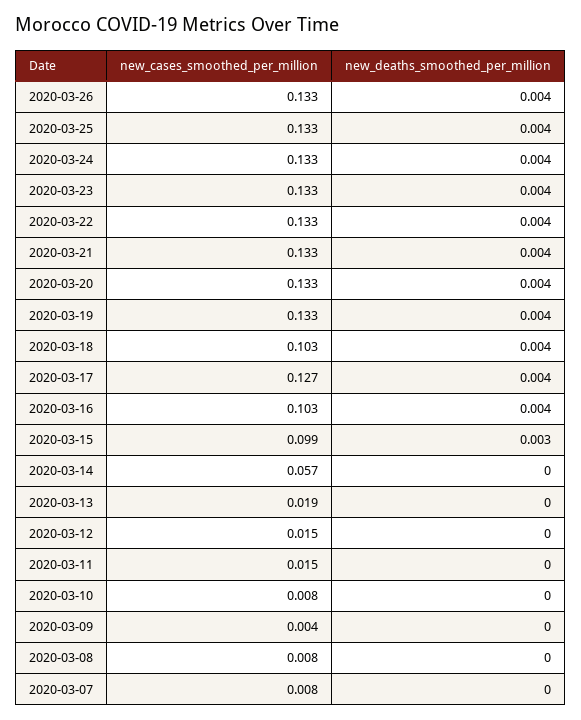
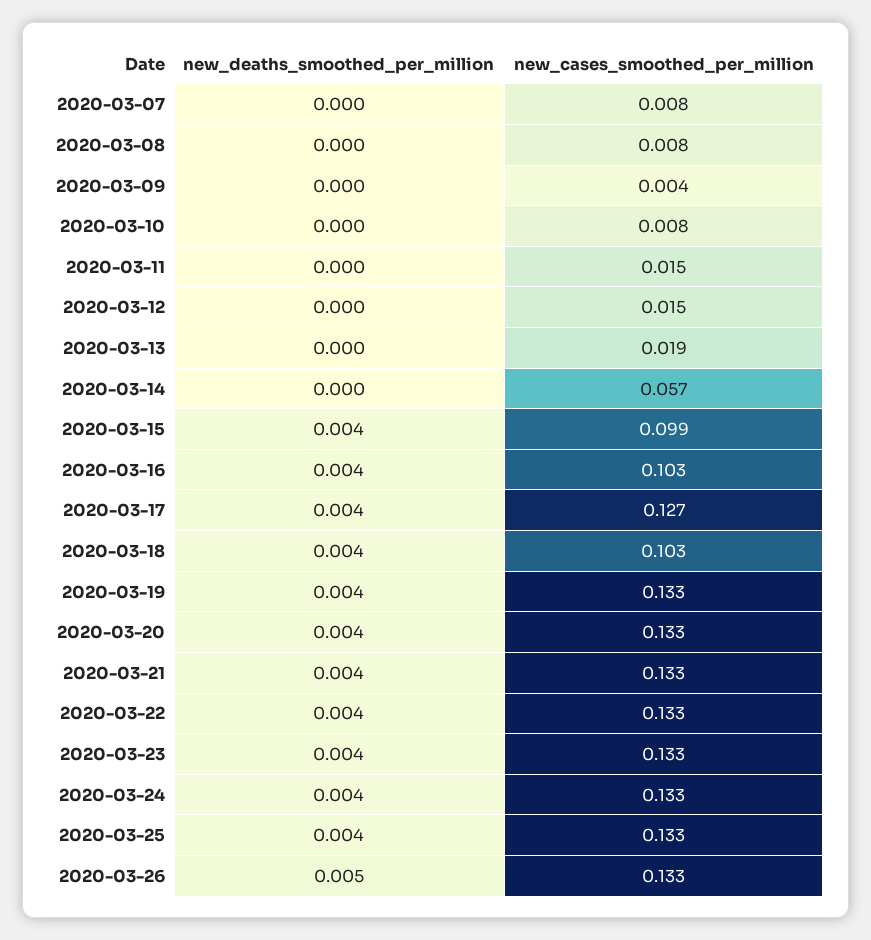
  {
    "new_cases_smoothed_per_million": {
      "2020-03-26": 0.133,
      "2020-03-25": 0.133,
      "2020-03-24": 0.133,
      "2020-03-23": 0.133,
      "2020-03-22": 0.133,
      "2020-03-21": 0.133,
      "2020-03-20": 0.133,
      "2020-03-19": 0.133,
      "2020-03-18": 0.103,
      "2020-03-17": 0.127,
      "2020-03-16": 0.103,
      "2020-03-15": 0.099,
      "2020-03-14": 0.057,
      "2020-03-13": 0.019,
      "2020-03-12": 0.015,
      "2020-03-11": 0.015,
      "2020-03-10": 0.008,
      "2020-03-09": 0.004,
      "2020-03-08": 0.008,
      "2020-03-07": 0.008
    },
    "new_deaths_smoothed_per_million": {
-     "2020-03-26": 0.004,
+     "2020-03-26": 0.005,
      "2020-03-25": 0.004,
      "2020-03-24": 0.004,
      "2020-03-23": 0.004,
      "2020-03-22": 0.004,
      "2020-03-21": 0.004,
      "2020-03-20": 0.004,
      "2020-03-19": 0.004,
      "2020-03-18": 0.004,
      "2020-03-17": 0.004,
      "2020-03-16": 0.004,
-     "2020-03-15": 0.003,
+     "2020-03-15": 0.004,
      "2020-03-14": 0,
      "2020-03-13": 0,
      "2020-03-12": 0,
      "2020-03-11": 0,
      "2020-03-10": 0,
      "2020-03-09": 0,
      "2020-03-08": 0,
      "2020-03-07": 0
    }
  }

